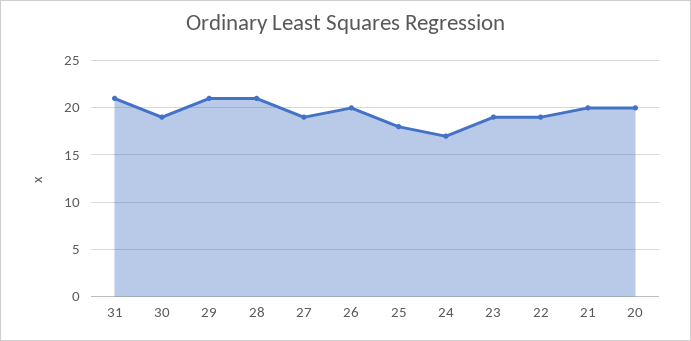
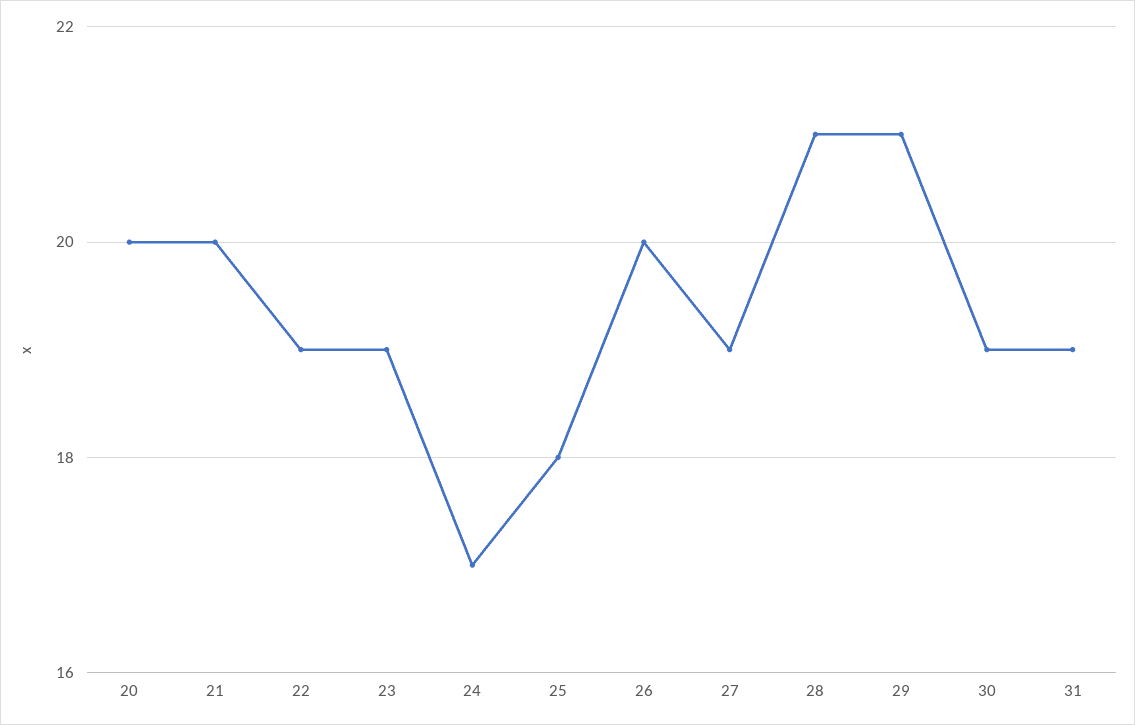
  {
-   "31": 21,
+   "31": 19,
    "30": 19,
    "29": 21,
    "28": 21,
    "27": 19,
    "26": 20,
    "25": 18,
    "24": 17,
    "23": 19,
    "22": 19,
    "21": 20,
    "20": 20
  }

